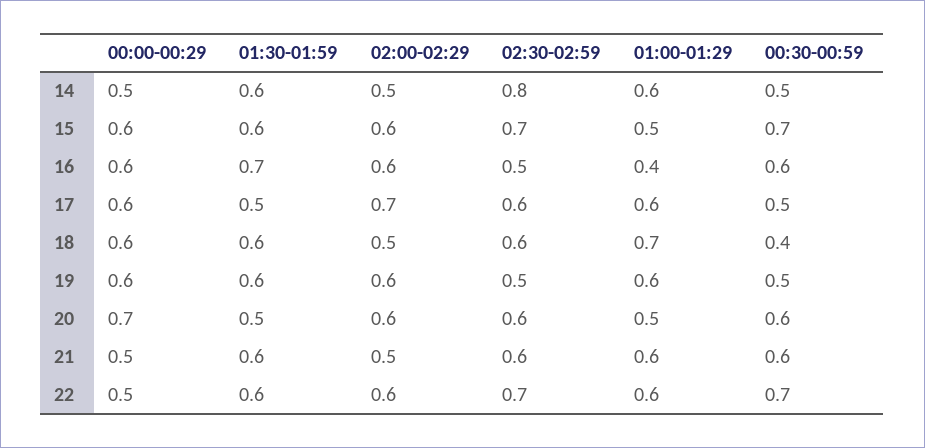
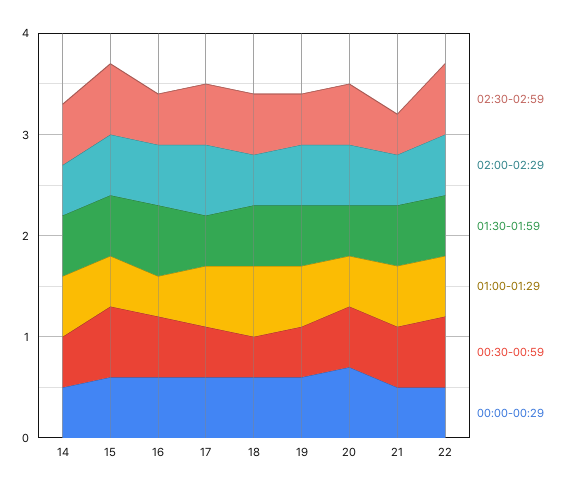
  {
    "00:00-00:29": {
      "14": 0.5,
      "15": 0.6,
      "16": 0.6,
      "17": 0.6,
      "18": 0.6,
      "19": 0.6,
      "20": 0.7,
      "21": 0.5,
      "22": 0.5
    },
    "01:30-01:59": {
      "14": 0.6,
      "15": 0.6,
      "16": 0.7,
      "17": 0.5,
      "18": 0.6,
      "19": 0.6,
      "20": 0.5,
      "21": 0.6,
      "22": 0.6
    },
    "02:00-02:29": {
      "14": 0.5,
      "15": 0.6,
      "16": 0.6,
      "17": 0.7,
      "18": 0.5,
      "19": 0.6,
      "20": 0.6,
      "21": 0.5,
      "22": 0.6
    },
    "02:30-02:59": {
-     "14": 0.8,
+     "14": 0.6,
      "15": 0.7,
      "16": 0.5,
      "17": 0.6,
      "18": 0.6,
      "19": 0.5,
      "20": 0.6,
-     "21": 0.6,
+     "21": 0.4,
      "22": 0.7
    },
    "01:00-01:29": {
      "14": 0.6,
      "15": 0.5,
      "16": 0.4,
      "17": 0.6,
      "18": 0.7,
      "19": 0.6,
      "20": 0.5,
      "21": 0.6,
      "22": 0.6
    },
    "00:30-00:59": {
      "14": 0.5,
      "15": 0.7,
      "16": 0.6,
      "17": 0.5,
      "18": 0.4,
      "19": 0.5,
      "20": 0.6,
      "21": 0.6,
      "22": 0.7
    }
  }

